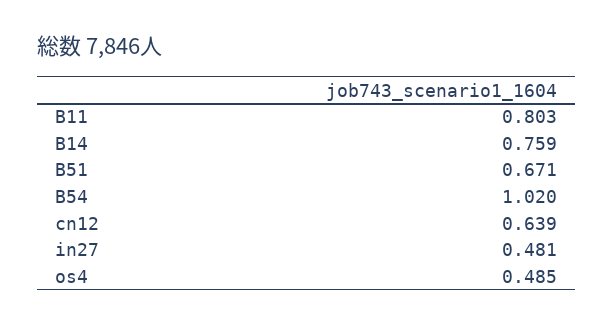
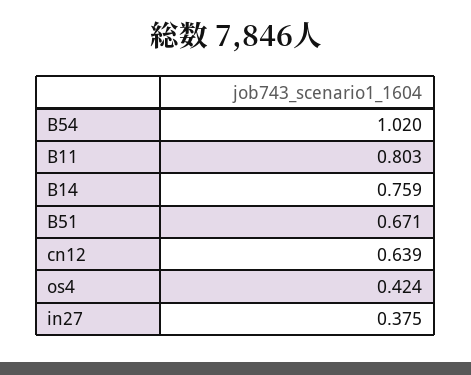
  {
    "B11": 0.803,
    "B14": 0.759,
    "B51": 0.671,
    "B54": 1.02,
    "cn12": 0.639,
-   "in27": 0.481,
+   "in27": 0.375,
-   "os4": 0.485
+   "os4": 0.424
  }

